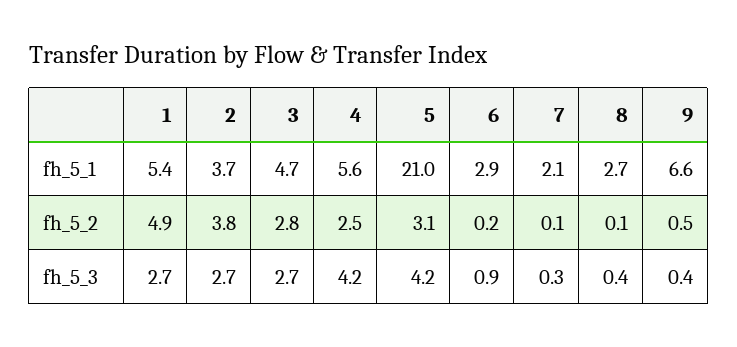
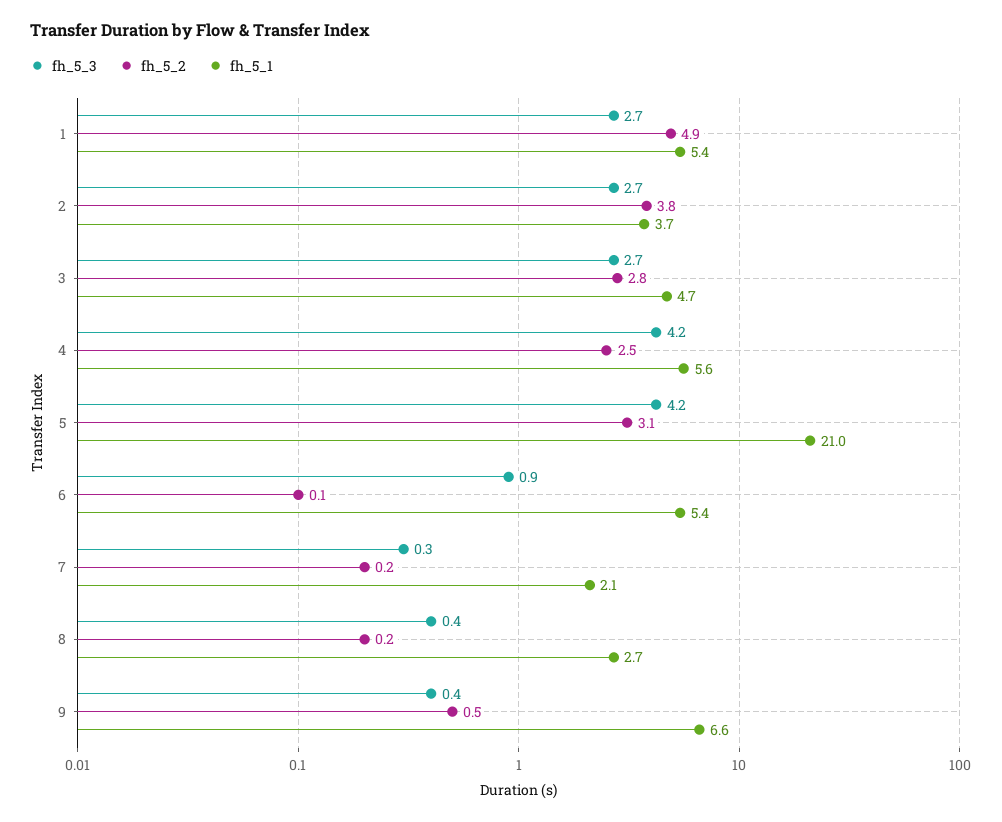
  {
    "fh_5_1": {
      "1": 5.4,
      "2": 3.7,
      "3": 4.7,
      "4": 5.6,
      "5": 21,
-     "6": 2.9,
+     "6": 5.4,
      "7": 2.1,
      "8": 2.7,
      "9": 6.6
    },
    "fh_5_2": {
      "1": 4.9,
      "2": 3.8,
      "3": 2.8,
      "4": 2.5,
      "5": 3.1,
-     "6": 0.2,
+     "6": 0.1,
-     "7": 0.1,
+     "7": 0.2,
-     "8": 0.1,
+     "8": 0.2,
      "9": 0.5
    },
    "fh_5_3": {
      "1": 2.7,
      "2": 2.7,
      "3": 2.7,
      "4": 4.2,
      "5": 4.2,
      "6": 0.9,
      "7": 0.3,
      "8": 0.4,
      "9": 0.4
    }
  }

